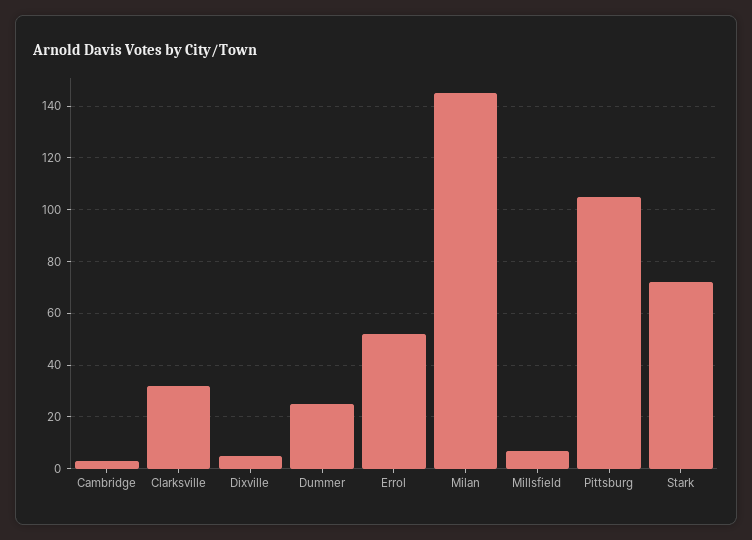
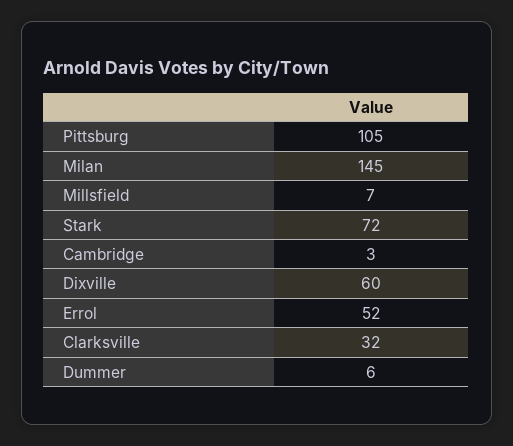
  {
    "Cambridge": 3,
    "Clarksville": 32,
-   "Dixville": 5,
+   "Dixville": 60,
-   "Dummer": 25,
+   "Dummer": 6,
    "Errol": 52,
    "Milan": 145,
    "Millsfield": 7,
    "Pittsburg": 105,
    "Stark": 72
  }

